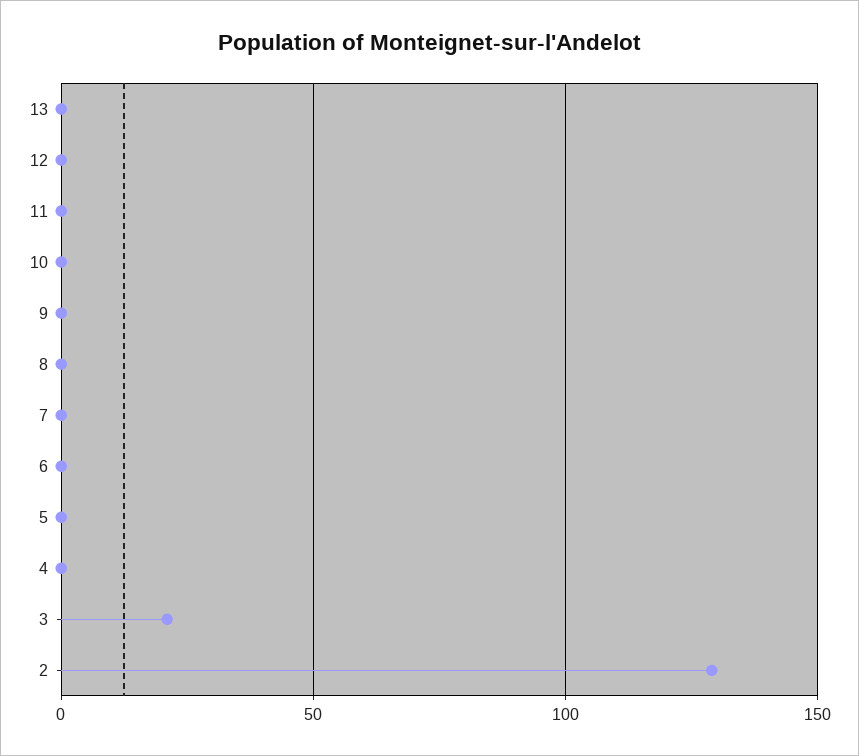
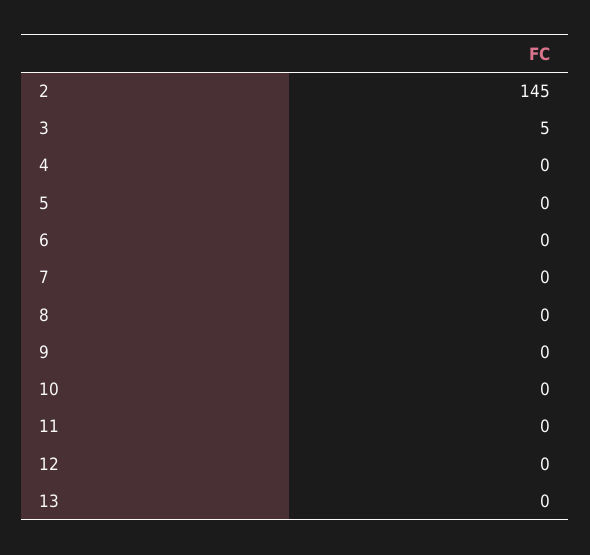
  {
    "13": 0,
    "12": 0,
    "11": 0,
    "10": 0,
    "9": 0,
    "8": 0,
    "7": 0,
    "6": 0,
    "5": 0,
    "4": 0,
-   "3": 20,
+   "3": 5,
-   "2": 130
+   "2": 145
  }

